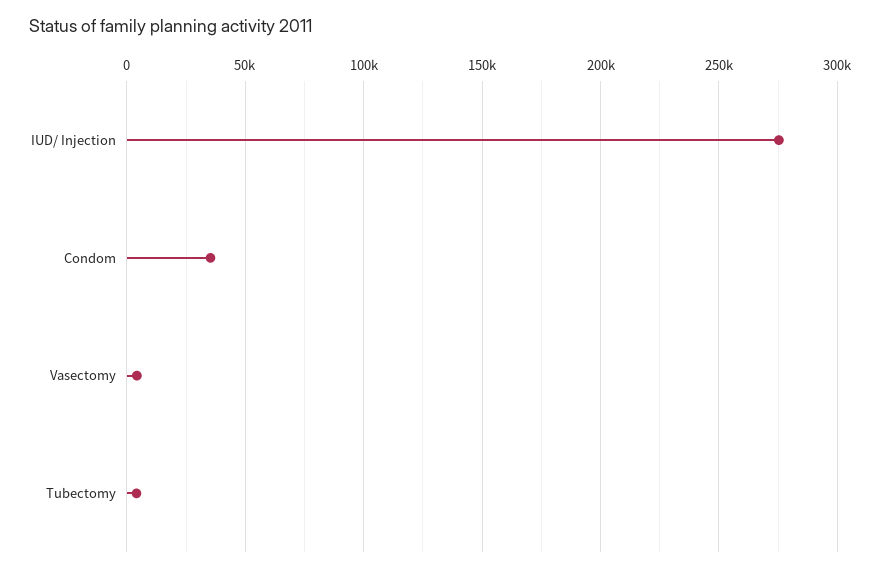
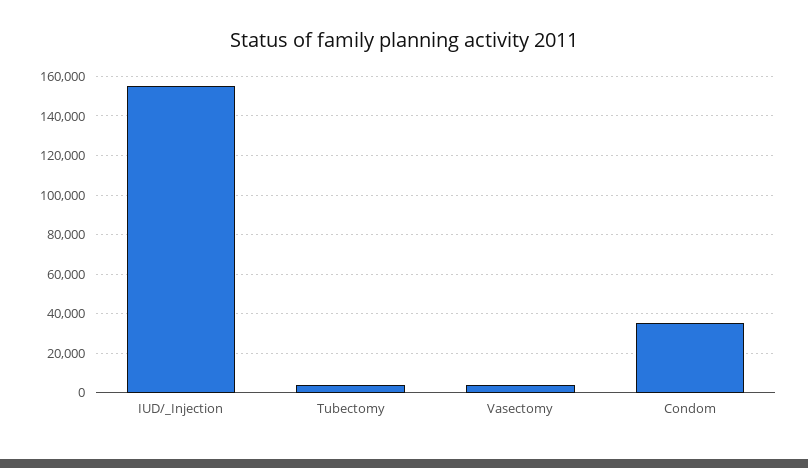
  {
-   "IUD/ Injection": 275000,
+   "IUD/ Injection": 155000,
    "Condom": 35000,
    "Vasectomy": 5000,
    "Tubectomy": 5000
  }

